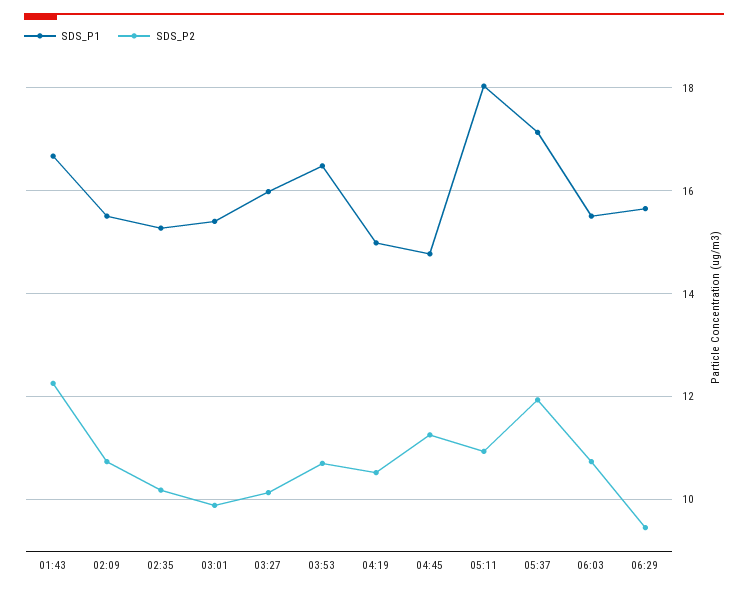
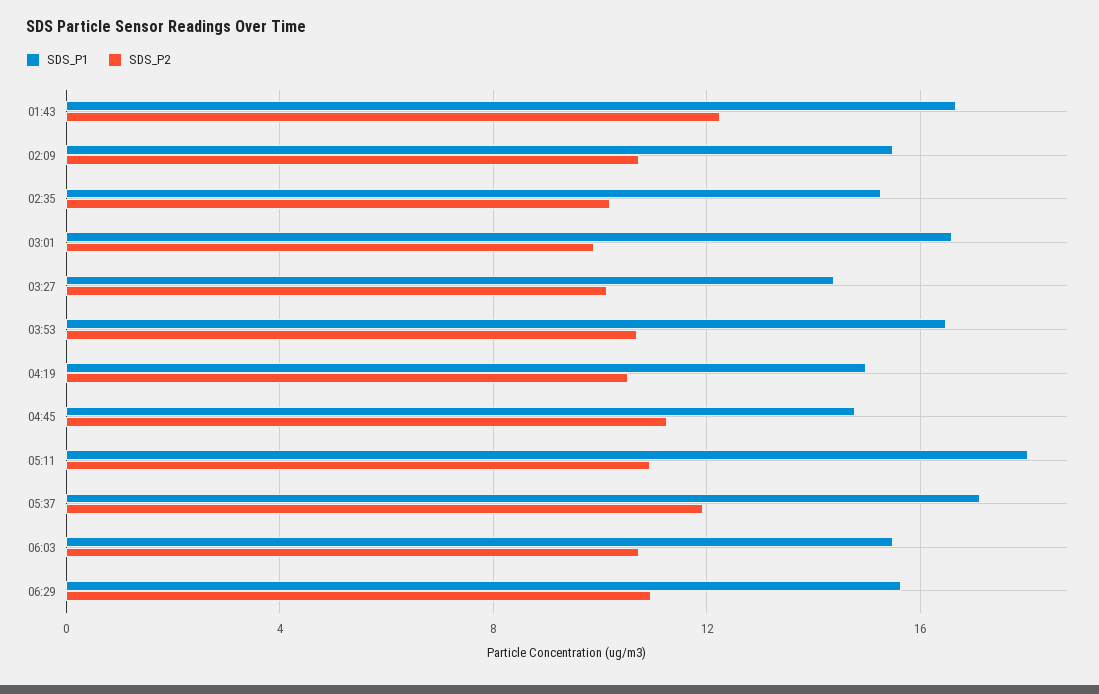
  {
    "SDS_P1": {
      "01:43": 16.6,
      "02:09": 15.6,
      "02:35": 15.2,
-     "03:01": 15.4,
+     "03:01": 16.5,
-     "03:27": 16,
+     "03:27": 14.5,
      "03:53": 16.4,
      "04:19": 15,
      "04:45": 14.8,
      "05:11": 18,
      "05:37": 17.2,
      "06:03": 15.6,
      "06:29": 15.6
    },
    "SDS_P2": {
      "01:43": 12.2,
      "02:09": 10.8,
      "02:35": 10.2,
      "03:01": 9.8,
      "03:27": 10.2,
      "03:53": 10.8,
      "04:19": 10.6,
      "04:45": 11.2,
      "05:11": 11,
      "05:37": 12,
      "06:03": 10.8,
-     "06:29": 9.4
+     "06:29": 11
    }
  }

